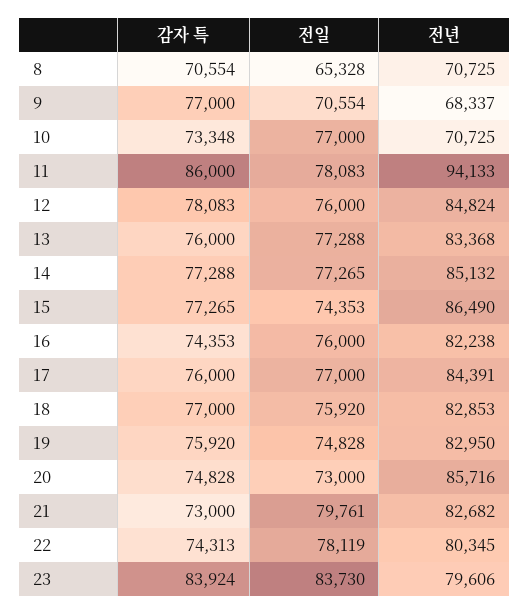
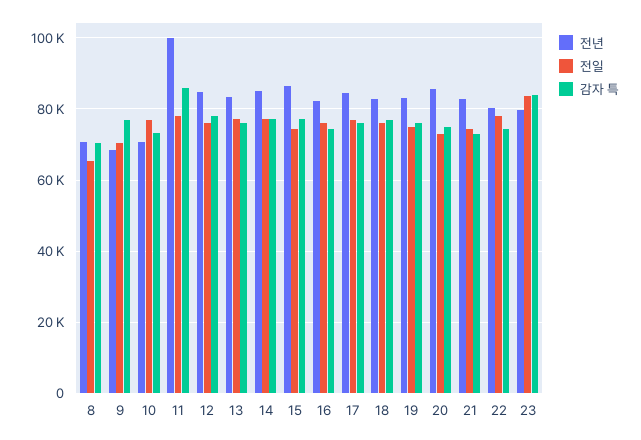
  {
    "감자 특": {
      "8": 70554,
      "9": 77000,
      "10": 73348,
      "11": 86000,
      "12": 78083,
      "13": 76000,
      "14": 77288,
      "15": 77265,
      "16": 74353,
      "17": 76000,
      "18": 77000,
      "19": 75920,
      "20": 74828,
      "21": 73000,
      "22": 74313,
      "23": 83924
    },
    "전일": {
      "8": 65328,
      "9": 70554,
      "10": 77000,
      "11": 78083,
      "12": 76000,
      "13": 77288,
      "14": 77265,
      "15": 74353,
      "16": 76000,
      "17": 77000,
      "18": 75920,
      "19": 74828,
      "20": 73000,
-     "21": 79761,
+     "21": 74000,
      "22": 78119,
      "23": 83730
    },
    "전년": {
      "8": 70725,
      "9": 68337,
      "10": 70725,
-     "11": 94133,
+     "11": 100000,
      "12": 84824,
      "13": 83368,
      "14": 85132,
      "15": 86490,
      "16": 82238,
      "17": 84391,
      "18": 82853,
      "19": 82950,
      "20": 85716,
      "21": 82682,
      "22": 80345,
      "23": 79606
    }
  }

